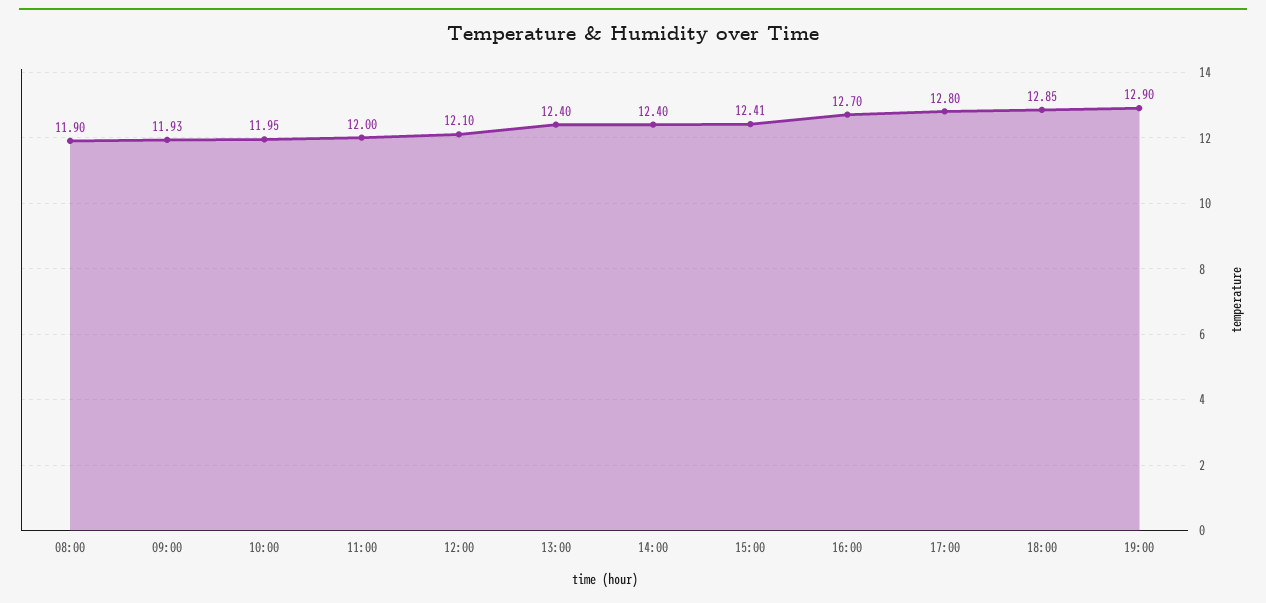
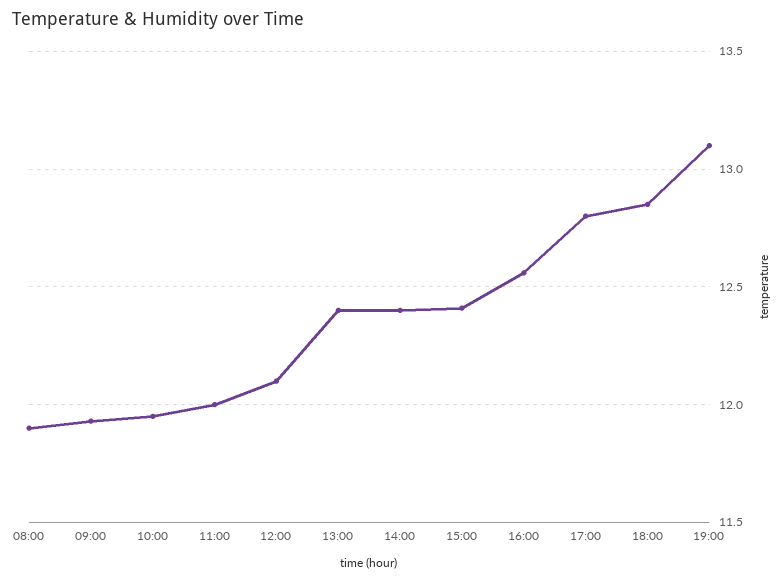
  {
    "08:00": 11.9,
    "09:00": 11.93,
    "10:00": 11.95,
    "11:00": 12,
    "12:00": 12.1,
    "13:00": 12.4,
    "14:00": 12.4,
    "15:00": 12.41,
-   "16:00": 12.7,
+   "16:00": 12.55,
    "17:00": 12.8,
    "18:00": 12.85,
-   "19:00": 12.9
+   "19:00": 13.1
  }

